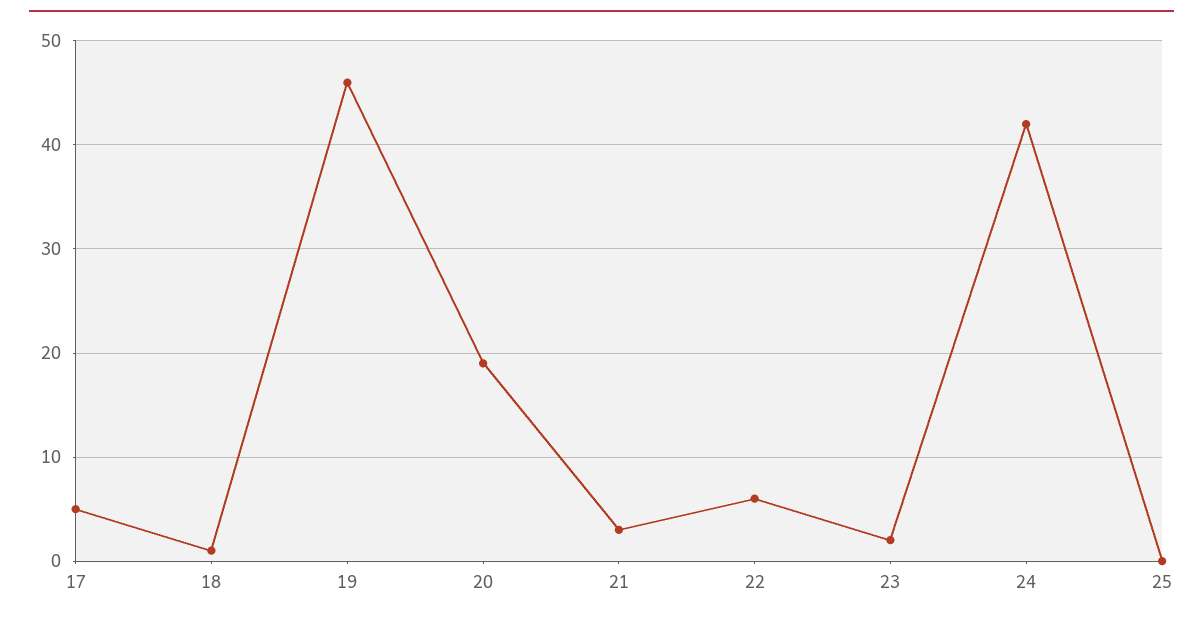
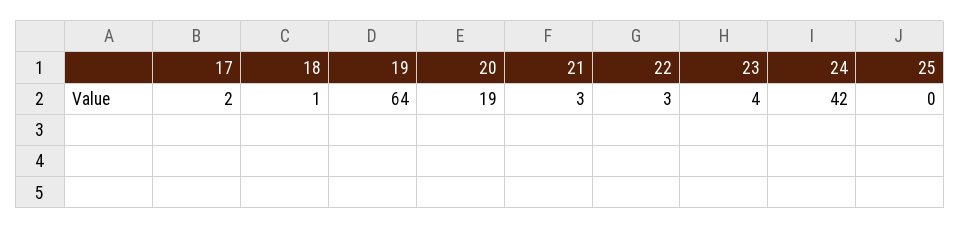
  {
-   "17": 5,
+   "17": 2,
    "18": 1,
-   "19": 46,
+   "19": 64,
    "20": 19,
    "21": 3,
-   "22": 6,
+   "22": 3,
-   "23": 2,
+   "23": 4,
    "24": 42,
    "25": 0
  }

